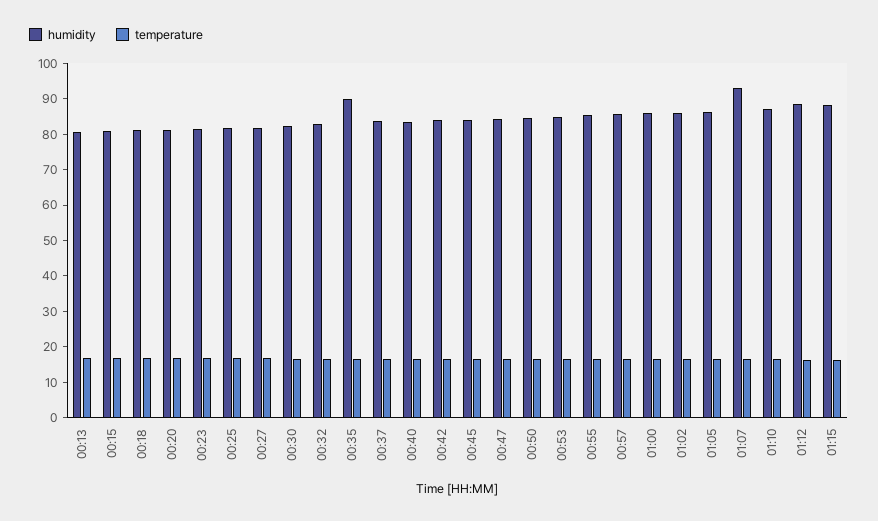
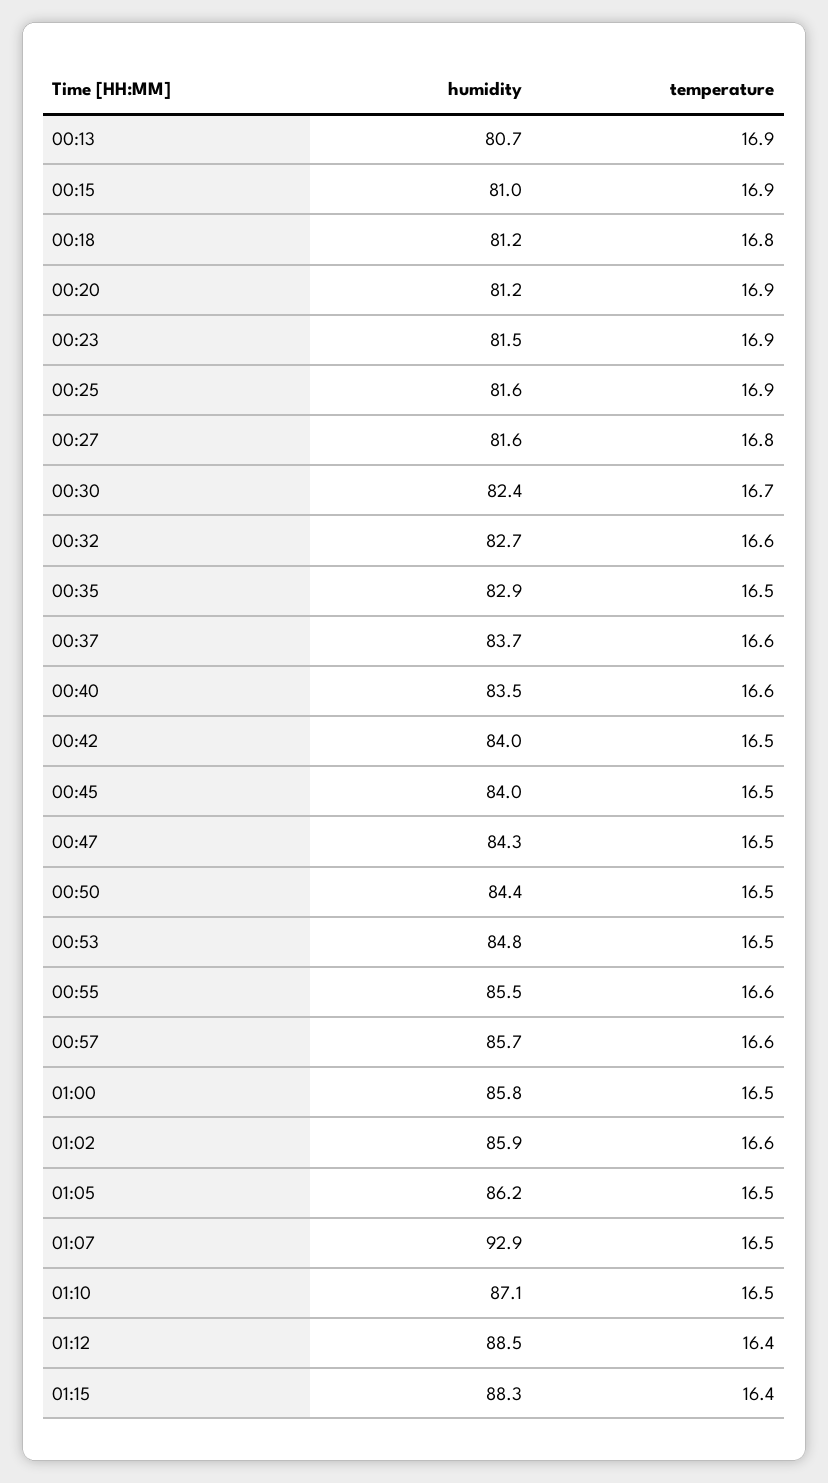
  {
    "humidity": {
      "00:13": 80.7,
      "00:15": 81,
      "00:18": 81.2,
      "00:20": 81.2,
      "00:23": 81.5,
      "00:25": 81.6,
      "00:27": 81.6,
      "00:30": 82.4,
      "00:32": 82.7,
-     "00:35": 90,
+     "00:35": 82.9,
      "00:37": 83.7,
      "00:40": 83.5,
      "00:42": 84,
      "00:45": 84,
      "00:47": 84.3,
      "00:50": 84.4,
      "00:53": 84.8,
      "00:55": 85.5,
      "00:57": 85.7,
      "01:00": 85.8,
      "01:02": 85.9,
      "01:05": 86.2,
      "01:07": 92.9,
      "01:10": 87.1,
      "01:12": 88.5,
      "01:15": 88.3
    },
    "temperature": {
      "00:13": 16.9,
      "00:15": 16.9,
      "00:18": 16.8,
      "00:20": 16.9,
      "00:23": 16.9,
      "00:25": 16.9,
      "00:27": 16.8,
      "00:30": 16.7,
      "00:32": 16.6,
      "00:35": 16.5,
      "00:37": 16.6,
      "00:40": 16.6,
      "00:42": 16.5,
      "00:45": 16.5,
      "00:47": 16.5,
      "00:50": 16.5,
      "00:53": 16.5,
      "00:55": 16.6,
      "00:57": 16.6,
      "01:00": 16.5,
      "01:02": 16.6,
      "01:05": 16.5,
      "01:07": 16.5,
      "01:10": 16.5,
      "01:12": 16.4,
      "01:15": 16.4
    }
  }

